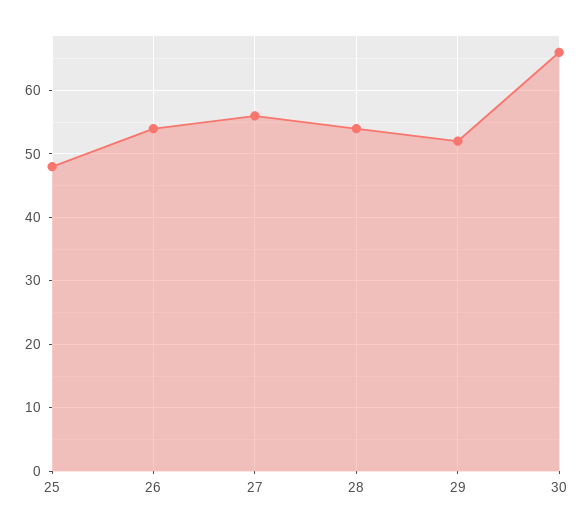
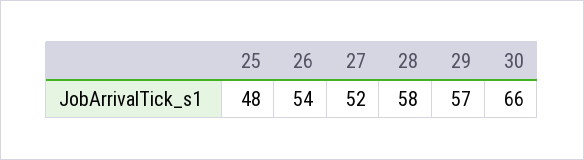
  {
    "25": 48,
    "26": 54,
-   "27": 56,
+   "27": 52,
-   "28": 54,
+   "28": 58,
-   "29": 52,
+   "29": 57,
    "30": 66
  }

